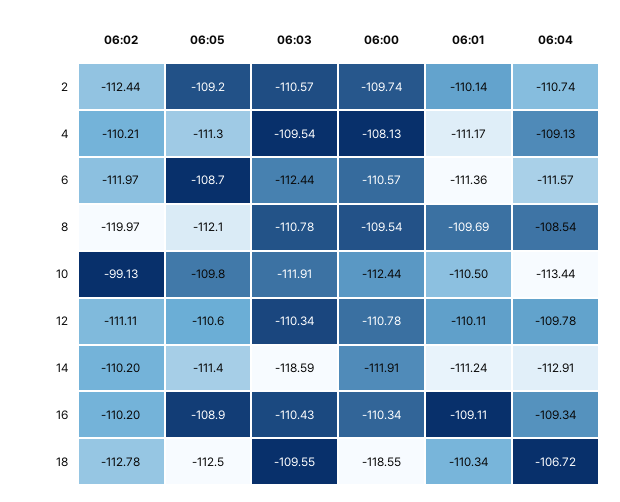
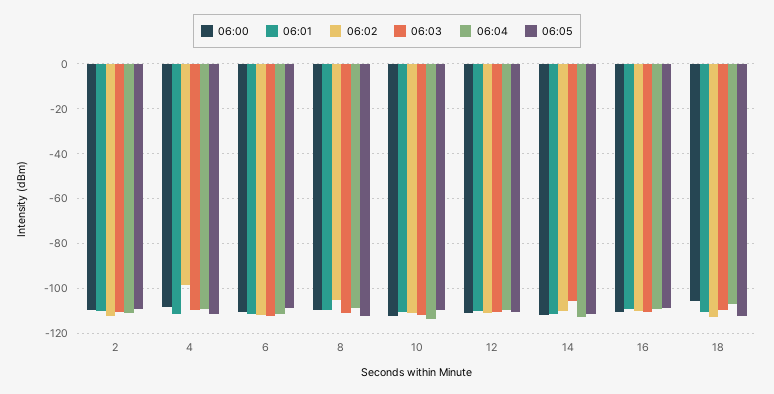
  {
    "06:02": {
      "2": -112.44,
-     "4": -110.21,
+     "4": -100,
      "6": -111.97,
-     "8": -119.97,
+     "8": -105,
-     "10": -99.13,
+     "10": -110,
      "12": -111.11,
      "14": -110.2,
      "16": -110.2,
      "18": -112.78
    },
    "06:05": {
      "2": -109.2,
      "4": -111.3,
      "6": -108.7,
      "8": -112.1,
      "10": -109.8,
      "12": -110.6,
      "14": -111.4,
      "16": -108.9,
      "18": -112.5
    },
    "06:03": {
      "2": -110.57,
      "4": -109.54,
      "6": -112.44,
      "8": -110.78,
      "10": -111.91,
      "12": -110.34,
-     "14": -118.59,
+     "14": -105,
      "16": -110.43,
      "18": -109.55
    },
    "06:00": {
      "2": -109.74,
      "4": -108.13,
      "6": -110.57,
      "8": -109.54,
      "10": -112.44,
      "12": -110.78,
      "14": -111.91,
      "16": -110.34,
-     "18": -118.55
+     "18": -105
    },
    "06:01": {
      "2": -110.14,
      "4": -111.17,
      "6": -111.36,
      "8": -109.69,
      "10": -110.5,
      "12": -110.11,
      "14": -111.24,
      "16": -109.11,
      "18": -110.34
    },
    "06:04": {
      "2": -110.74,
      "4": -109.13,
      "6": -111.57,
      "8": -108.54,
      "10": -113.44,
      "12": -109.78,
      "14": -112.91,
      "16": -109.34,
      "18": -106.72
    }
  }

